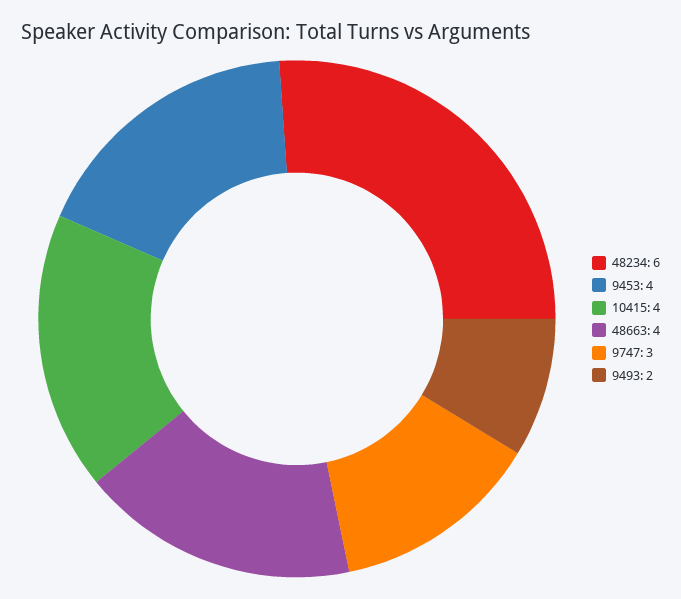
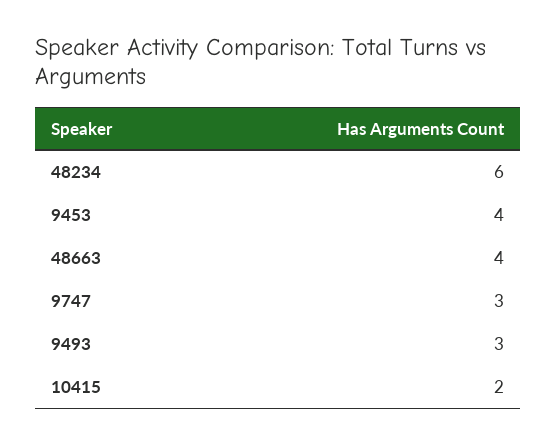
  {
    "48234": 6,
    "9453": 4,
-   "10415": 4,
+   "10415": 2,
    "48663": 4,
    "9747": 3,
-   "9493": 2
+   "9493": 3
  }

